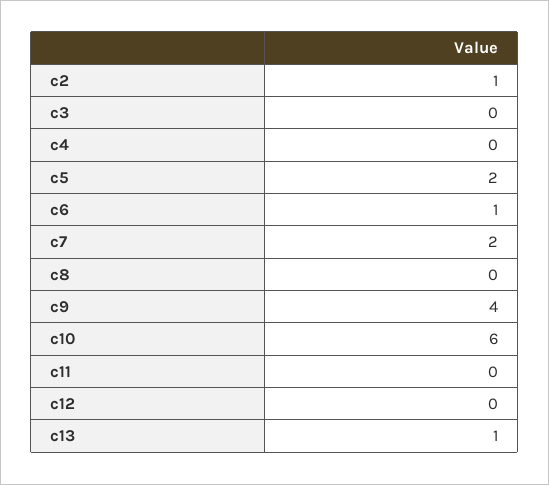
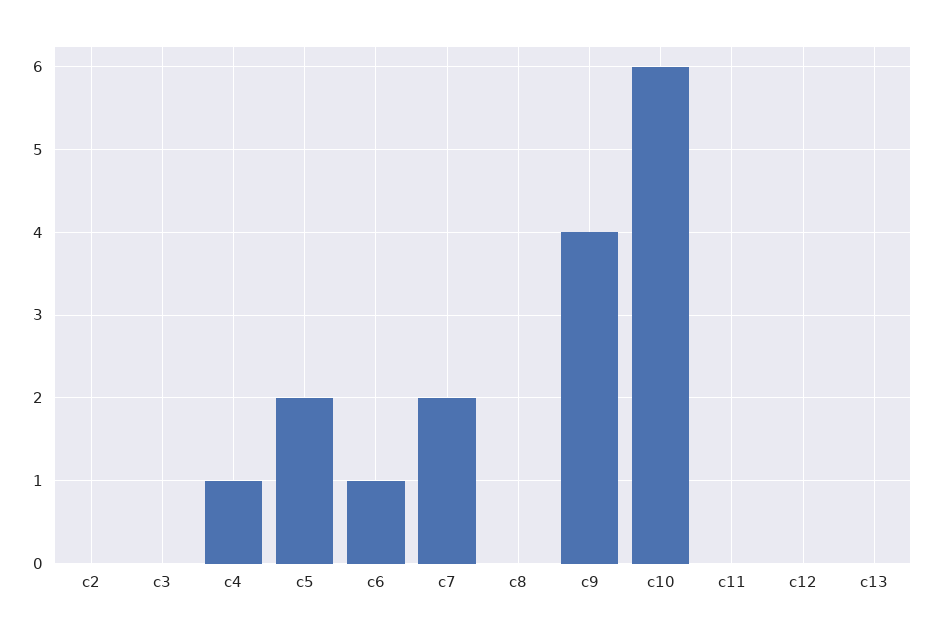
  {
-   "c2": 1,
+   "c2": 0,
    "c3": 0,
-   "c4": 0,
+   "c4": 1,
    "c5": 2,
    "c6": 1,
    "c7": 2,
    "c8": 0,
    "c9": 4,
    "c10": 6,
    "c11": 0,
    "c12": 0,
-   "c13": 1
+   "c13": 0
  }

